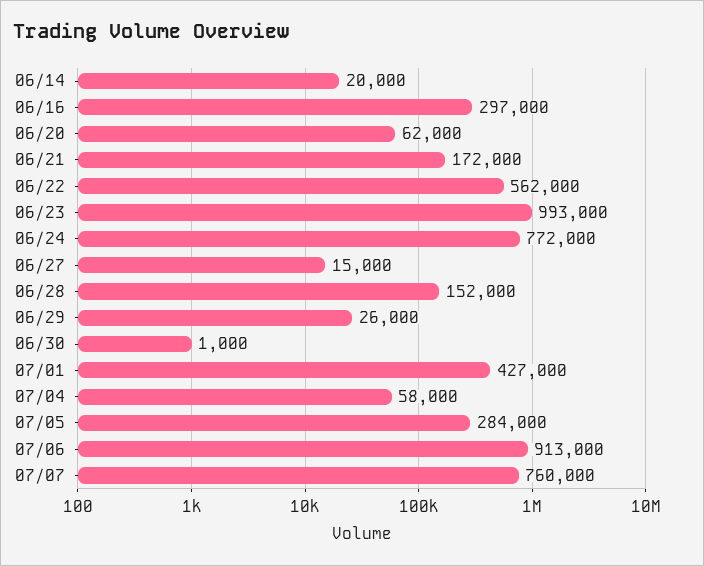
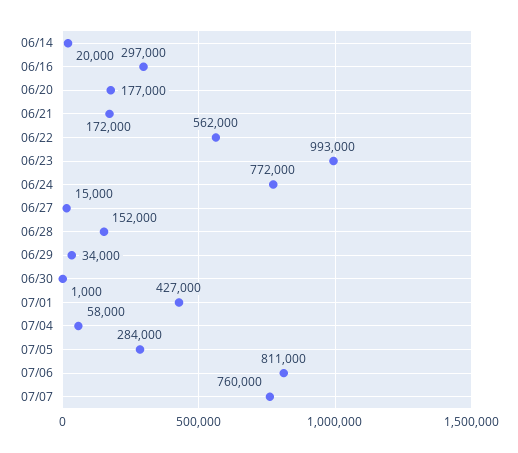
  {
    "06/14": 20000,
    "06/16": 297000,
-   "06/20": 62000,
+   "06/20": 177000,
    "06/21": 172000,
    "06/22": 562000,
    "06/23": 993000,
    "06/24": 772000,
    "06/27": 15000,
    "06/28": 152000,
-   "06/29": 26000,
+   "06/29": 34000,
    "06/30": 1000,
    "07/01": 427000,
    "07/04": 58000,
    "07/05": 284000,
-   "07/06": 913000,
+   "07/06": 811000,
    "07/07": 760000
  }

